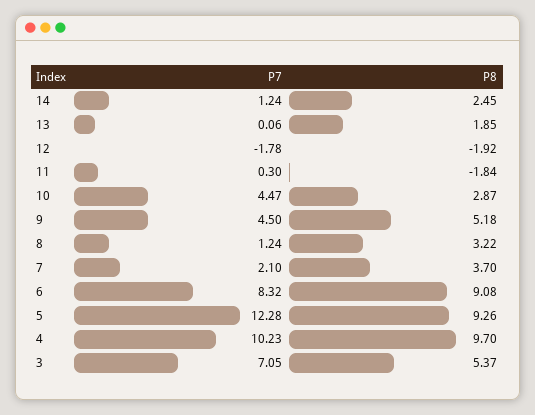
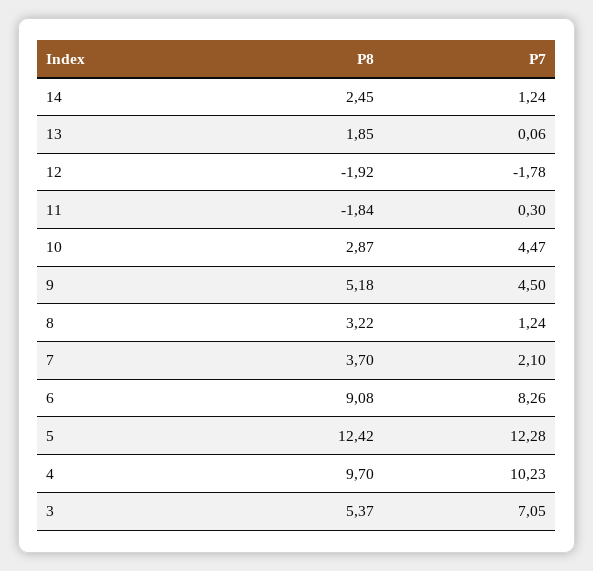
  {
    "P7": {
      "14": 1.24,
      "13": 0.06,
      "12": -1.78,
      "11": 0.3,
      "10": 4.47,
      "9": 4.5,
      "8": 1.24,
      "7": 2.1,
-     "6": 8.32,
+     "6": 8.26,
      "5": 12.28,
      "4": 10.23,
      "3": 7.05
    },
    "P8": {
      "14": 2.45,
      "13": 1.85,
      "12": -1.92,
      "11": -1.84,
      "10": 2.87,
      "9": 5.18,
      "8": 3.22,
      "7": 3.7,
      "6": 9.08,
-     "5": 9.26,
+     "5": 12.42,
      "4": 9.7,
      "3": 5.37
    }
  }

